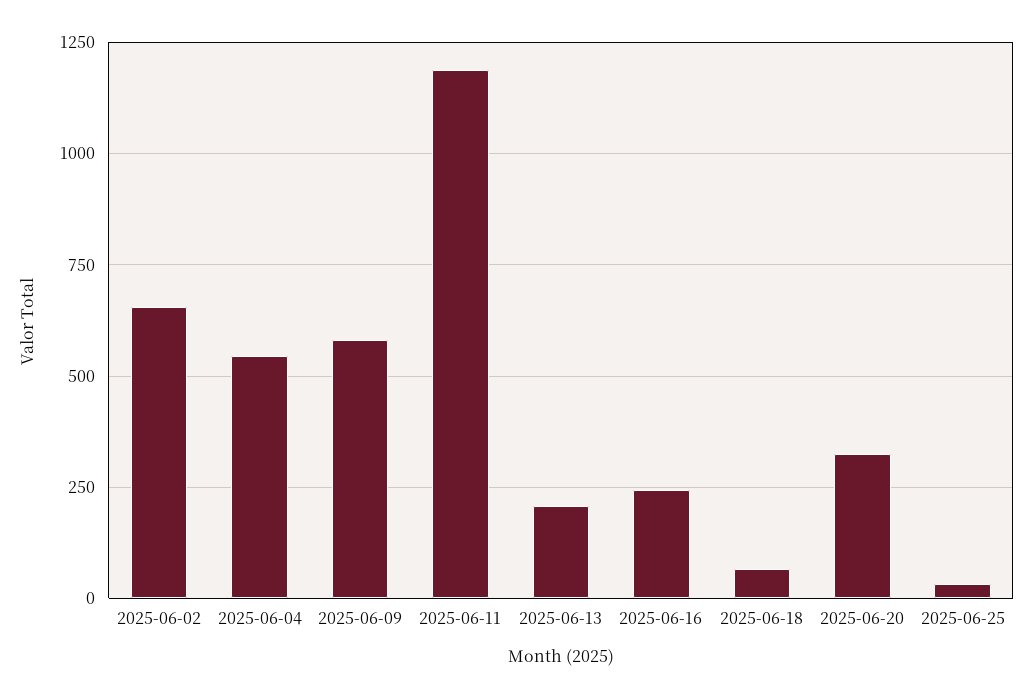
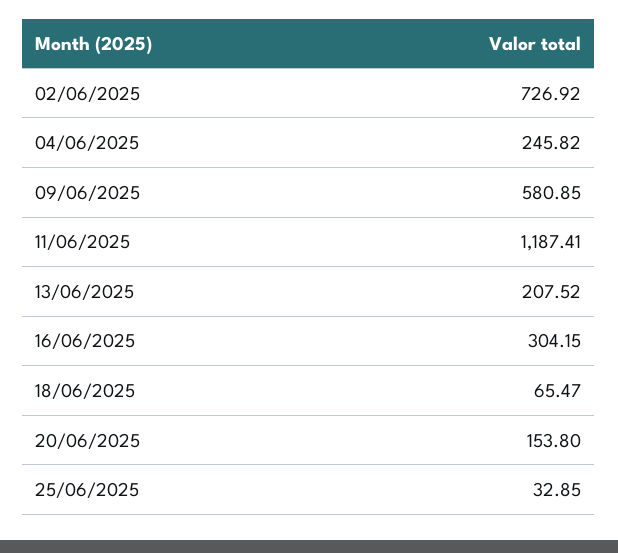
  {
-   "2025-06-02": 650,
+   "2025-06-02": 726.92,
-   "2025-06-04": 550,
+   "2025-06-04": 245.82,
    "2025-06-09": 580.85,
    "2025-06-11": 1187.41,
    "2025-06-13": 207.52,
-   "2025-06-16": 250,
+   "2025-06-16": 304.15,
    "2025-06-18": 65.47,
-   "2025-06-20": 325,
+   "2025-06-20": 153.8,
    "2025-06-25": 32.85
  }

